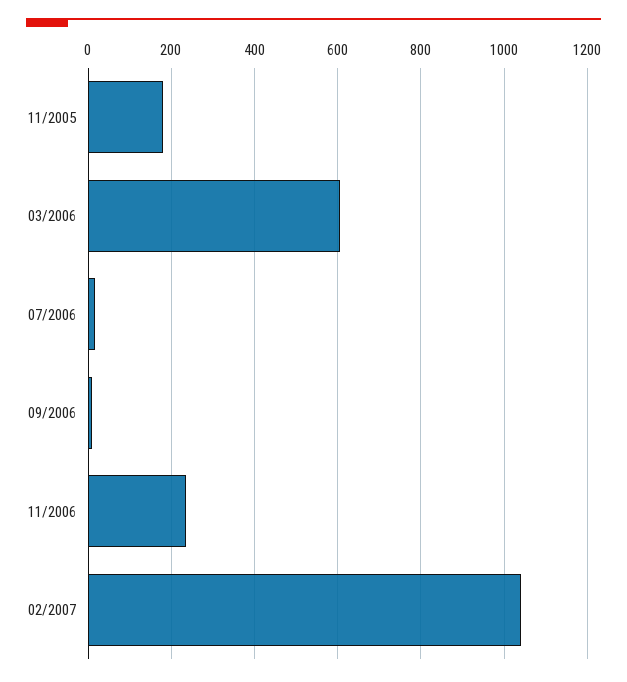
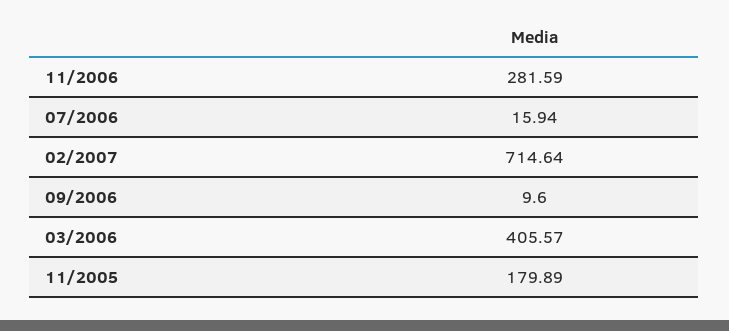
  {
    "11/2005": 179.89,
-   "03/2006": 600,
+   "03/2006": 405.57,
    "07/2006": 15.94,
    "09/2006": 9.6,
-   "11/2006": 240,
+   "11/2006": 281.59,
-   "02/2007": 1040
+   "02/2007": 714.64
  }

